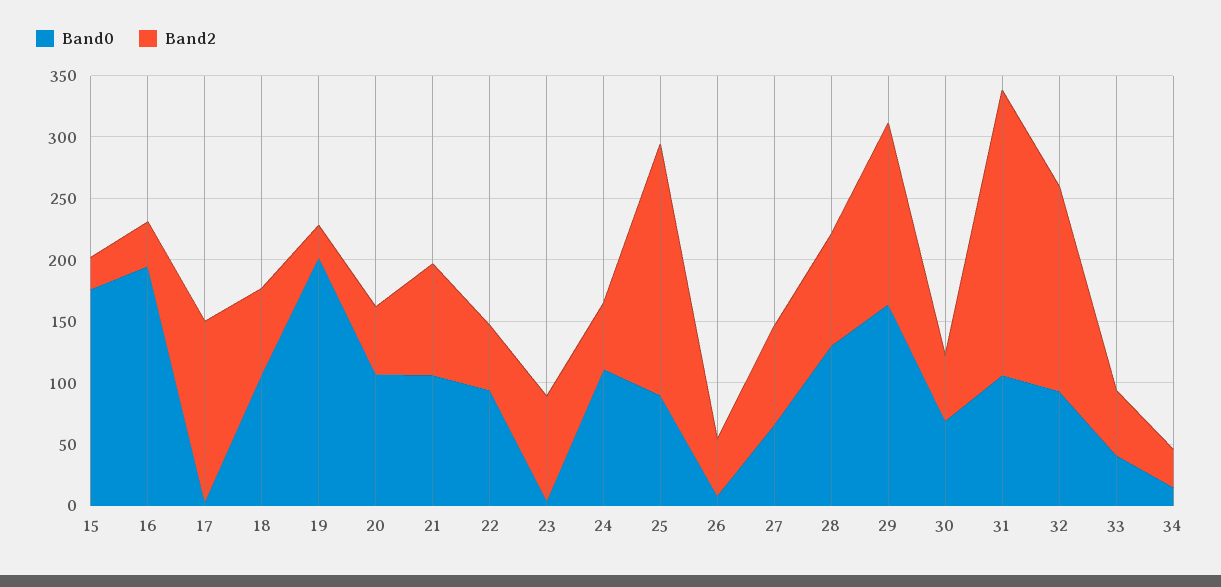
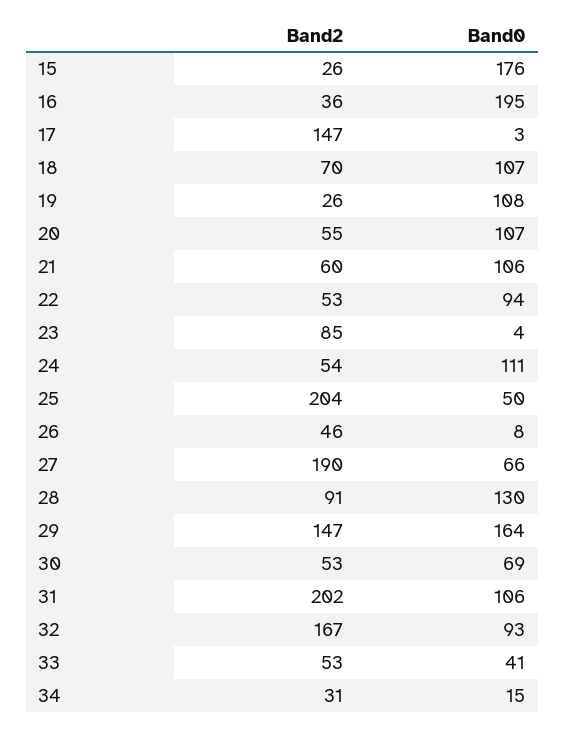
  {
    "Band0": {
      "15": 176,
      "16": 195,
      "17": 3,
      "18": 107,
-     "19": 200,
+     "19": 108,
      "20": 107,
      "21": 106,
      "22": 94,
      "23": 4,
      "24": 111,
-     "25": 90,
+     "25": 50,
      "26": 8,
      "27": 66,
      "28": 130,
      "29": 164,
      "30": 69,
      "31": 106,
      "32": 93,
      "33": 41,
      "34": 15
    },
    "Band2": {
      "15": 26,
      "16": 36,
      "17": 147,
      "18": 70,
      "19": 26,
      "20": 55,
-     "21": 90,
+     "21": 60,
      "22": 53,
      "23": 85,
      "24": 54,
      "25": 204,
      "26": 46,
-     "27": 80,
+     "27": 190,
      "28": 91,
      "29": 147,
      "30": 53,
-     "31": 230,
+     "31": 202,
      "32": 167,
      "33": 53,
      "34": 31
    }
  }

